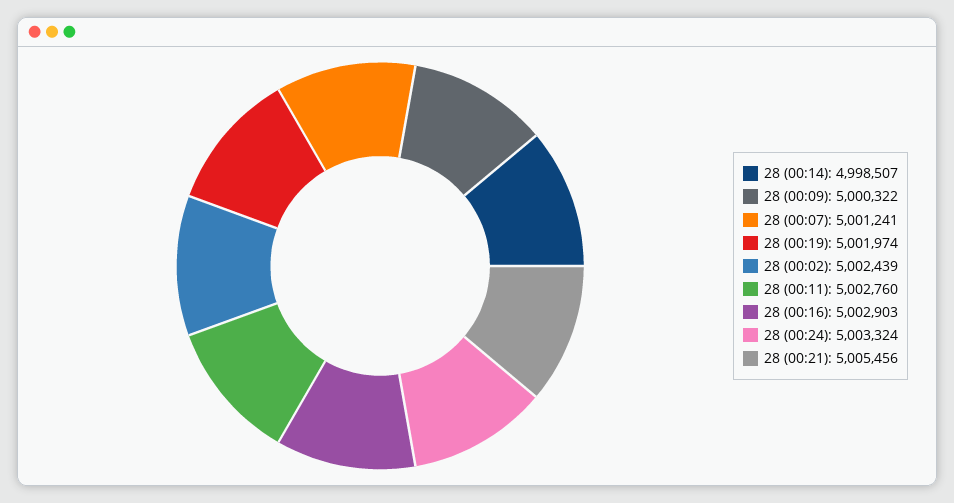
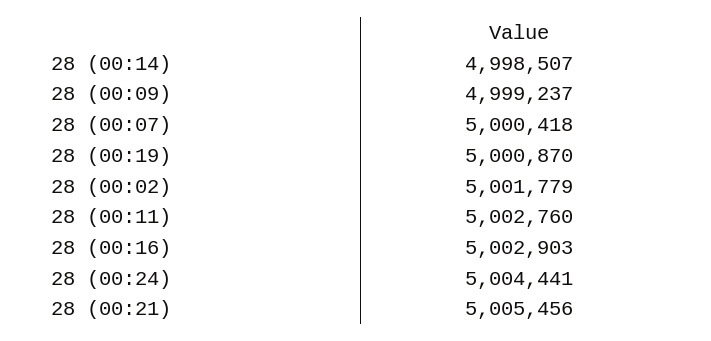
  {
    "28 (00:14)": 4998507,
-   "28 (00:09)": 5000322,
+   "28 (00:09)": 4999237,
-   "28 (00:07)": 5001241,
+   "28 (00:07)": 5000418,
-   "28 (00:19)": 5001974,
+   "28 (00:19)": 5000870,
-   "28 (00:02)": 5002439,
+   "28 (00:02)": 5001779,
    "28 (00:11)": 5002760,
    "28 (00:16)": 5002903,
-   "28 (00:24)": 5003324,
+   "28 (00:24)": 5004441,
    "28 (00:21)": 5005456
  }

